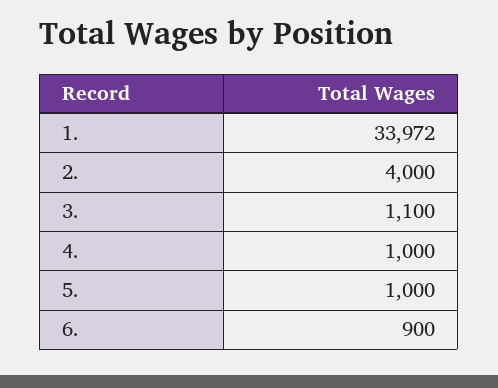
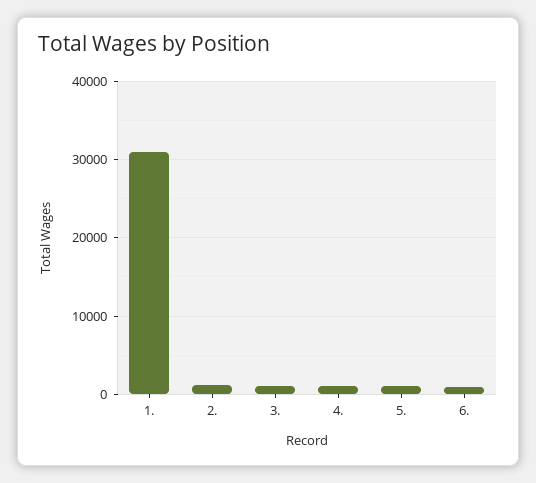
  {
-   "1.": 33972,
+   "1.": 31000,
-   "2.": 4000,
+   "2.": 1000,
    "3.": 1100,
    "4.": 1000,
    "5.": 1000,
    "6.": 900
  }

